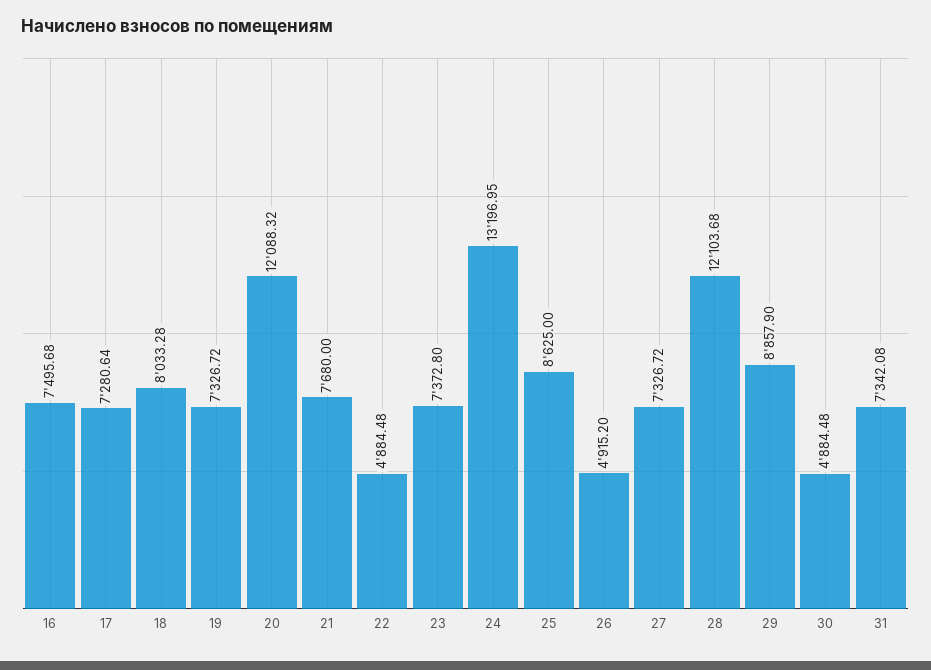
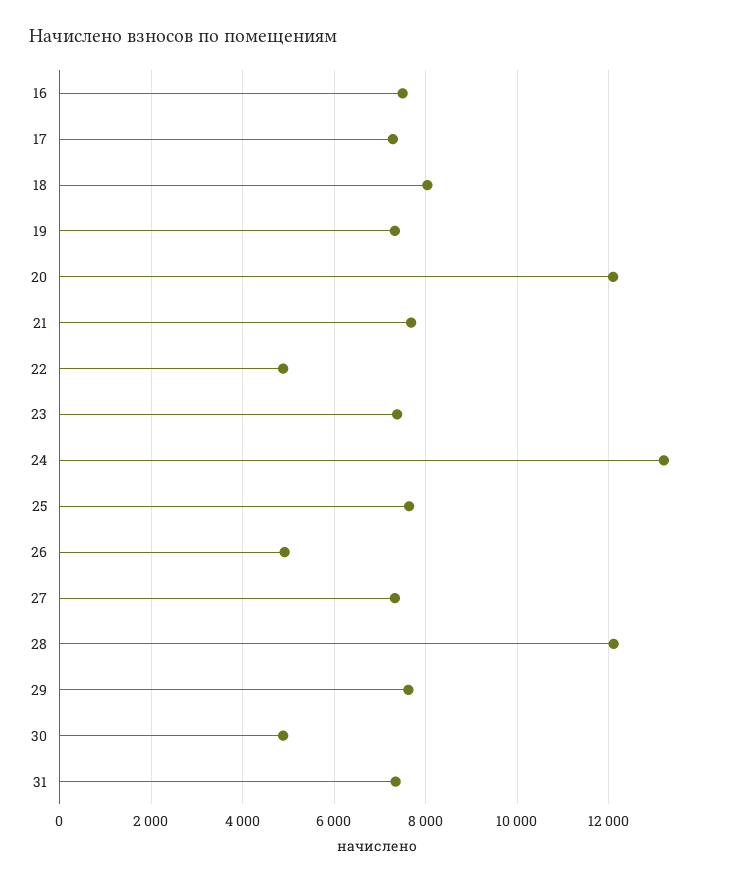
  {
    "16": 7495.68,
    "17": 7280.64,
    "18": 8033.28,
    "19": 7326.72,
    "20": 12088.32,
    "21": 7680,
    "22": 4884.48,
    "23": 7372.8,
    "24": 13196.95,
-   "25": 8625,
+   "25": 7600,
    "26": 4915.2,
    "27": 7326.72,
    "28": 12103.68,
-   "29": 8857.9,
+   "29": 7600,
    "30": 4884.48,
    "31": 7342.08
  }

